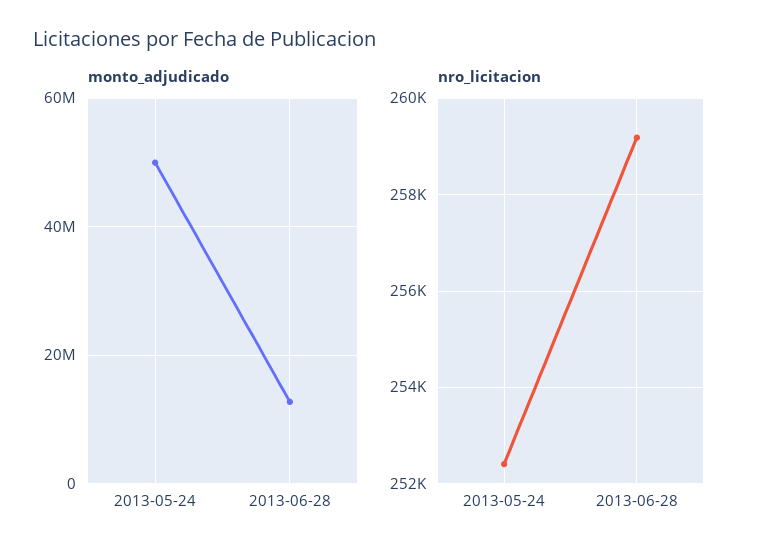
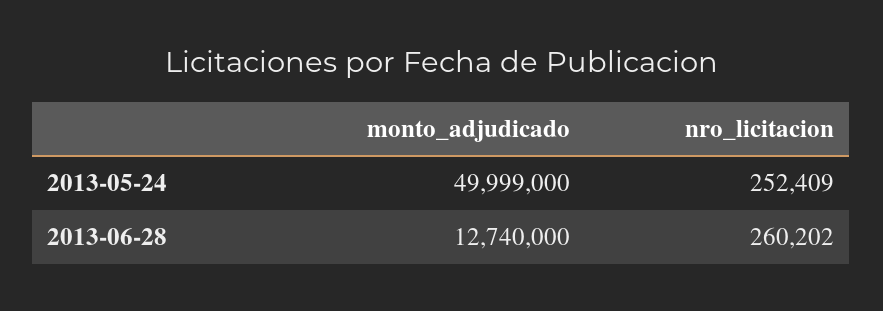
  {
    "monto_adjudicado": {
      "2013-05-24": 49999000,
      "2013-06-28": 12740000
    },
    "nro_licitacion": {
      "2013-05-24": 252409,
-     "2013-06-28": 259200
+     "2013-06-28": 260202
    }
  }

